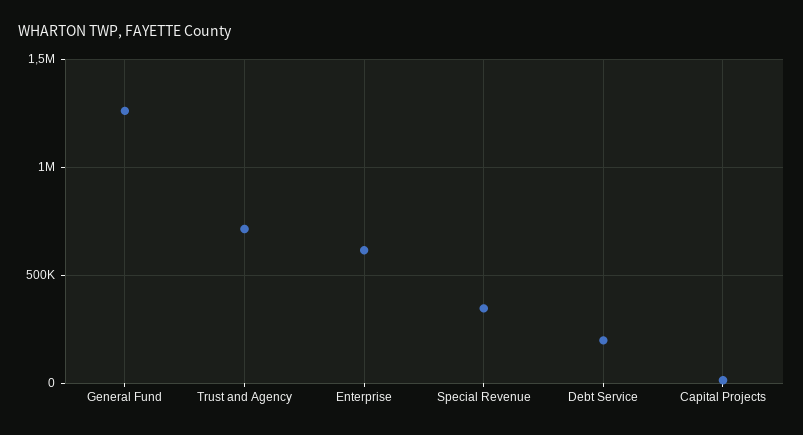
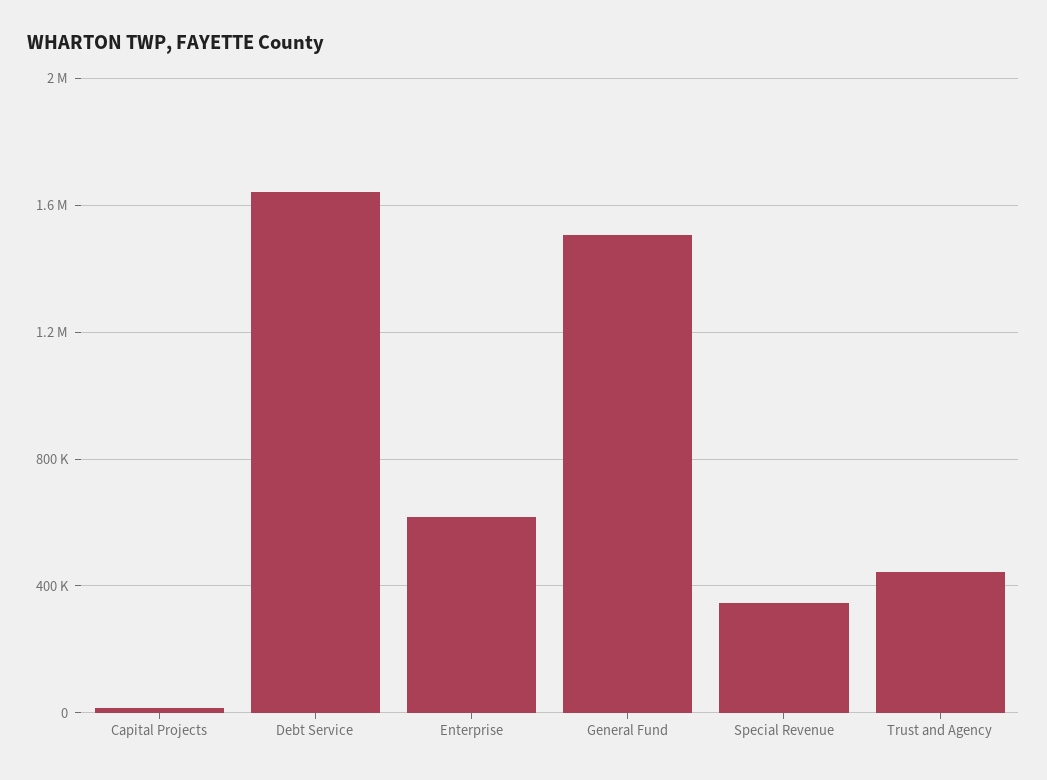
  {
-   "General Fund": 1250000,
+   "General Fund": 1500000,
-   "Trust and Agency": 700000,
+   "Trust and Agency": 450000,
    "Enterprise": 600000,
    "Special Revenue": 350000,
-   "Debt Service": 200000,
+   "Debt Service": 1650000,
    "Capital Projects": 0
  }

